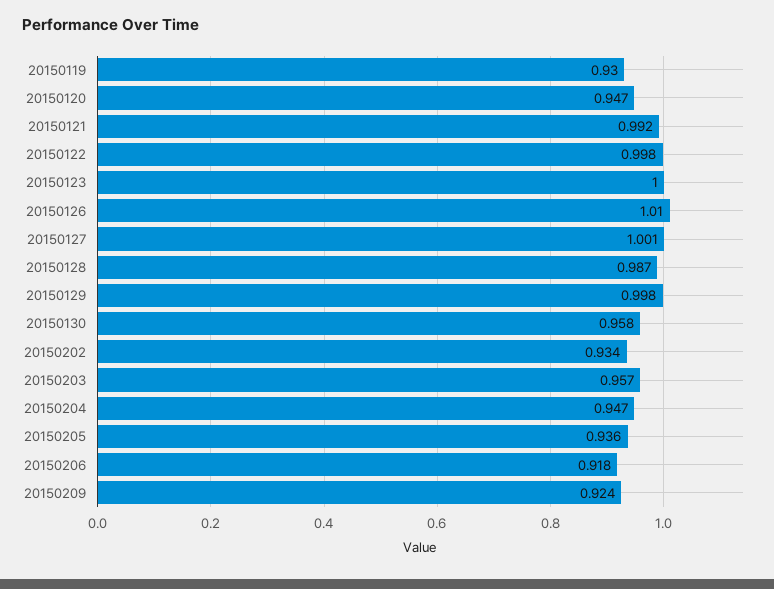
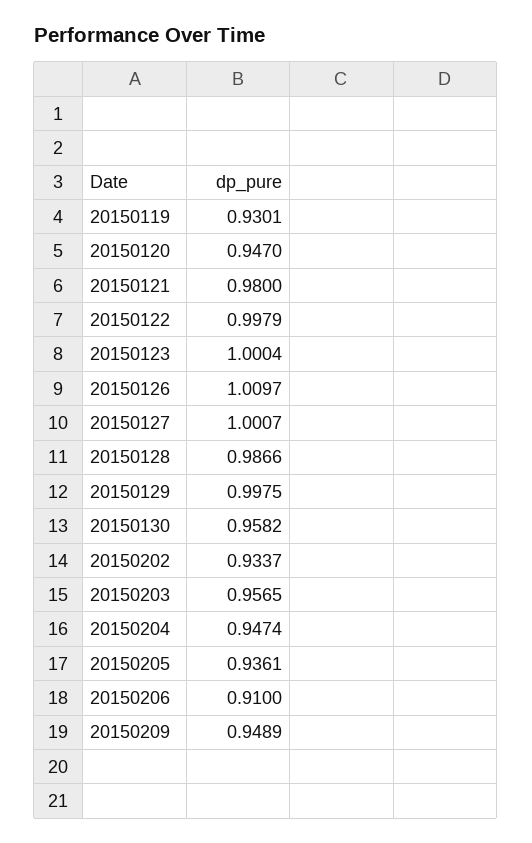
  {
    "20150119": 0.9301,
    "20150120": 0.947,
-   "20150121": 0.992,
+   "20150121": 0.98,
    "20150122": 0.9979,
    "20150123": 1.0004,
    "20150126": 1.0097,
    "20150127": 1.0007,
    "20150128": 0.9866,
    "20150129": 0.9975,
    "20150130": 0.9582,
    "20150202": 0.9337,
    "20150203": 0.9565,
    "20150204": 0.9474,
    "20150205": 0.9361,
-   "20150206": 0.918,
+   "20150206": 0.91,
-   "20150209": 0.924
+   "20150209": 0.9489
  }

